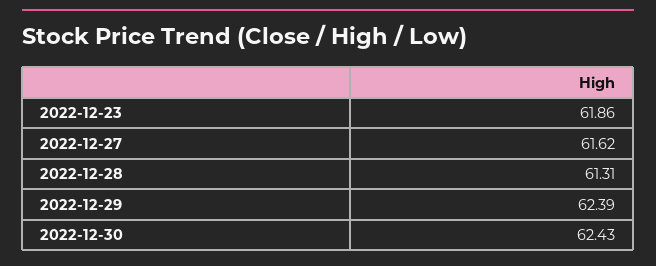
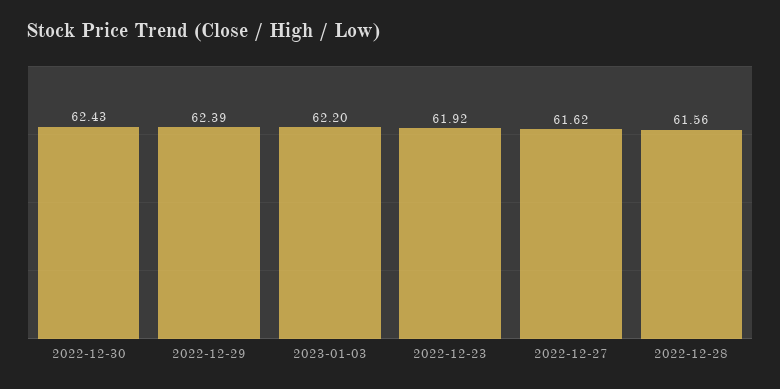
  {
-   "2022-12-23": 61.86,
+   "2022-12-23": 61.92,
    "2022-12-27": 61.62,
-   "2022-12-28": 61.31,
+   "2022-12-28": 61.56,
    "2022-12-29": 62.39,
-   "2022-12-30": 62.43
+   "2022-12-30": 62.43,
+   "2023-01-03": 62.2
  }

